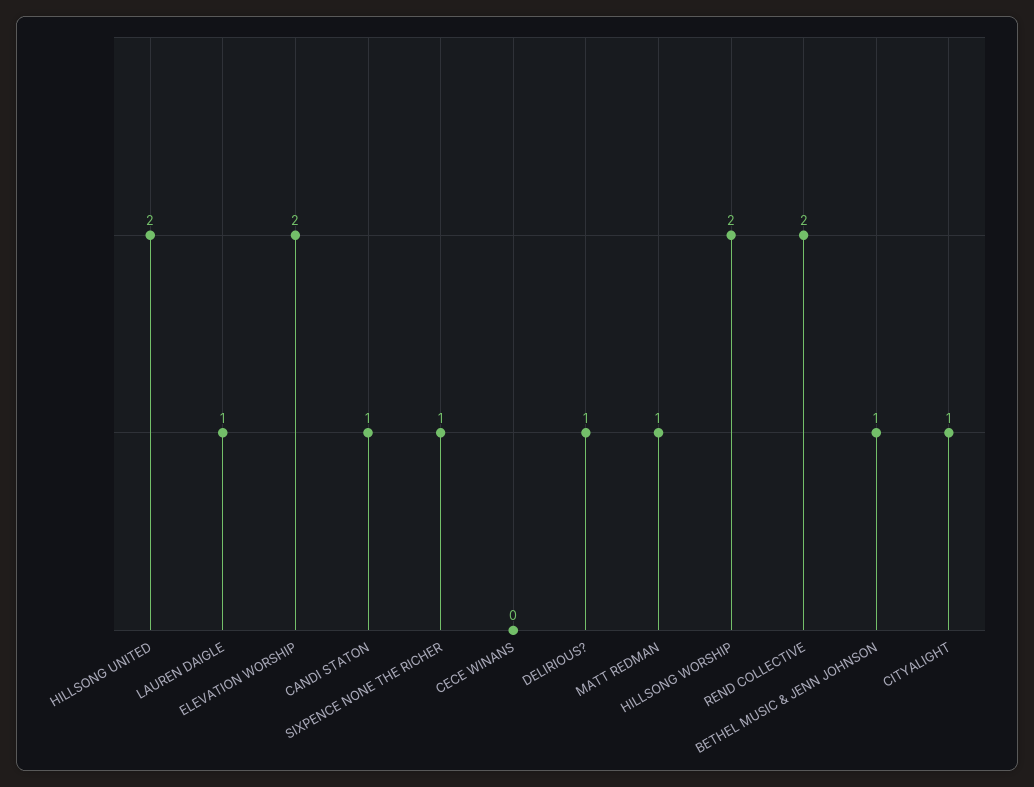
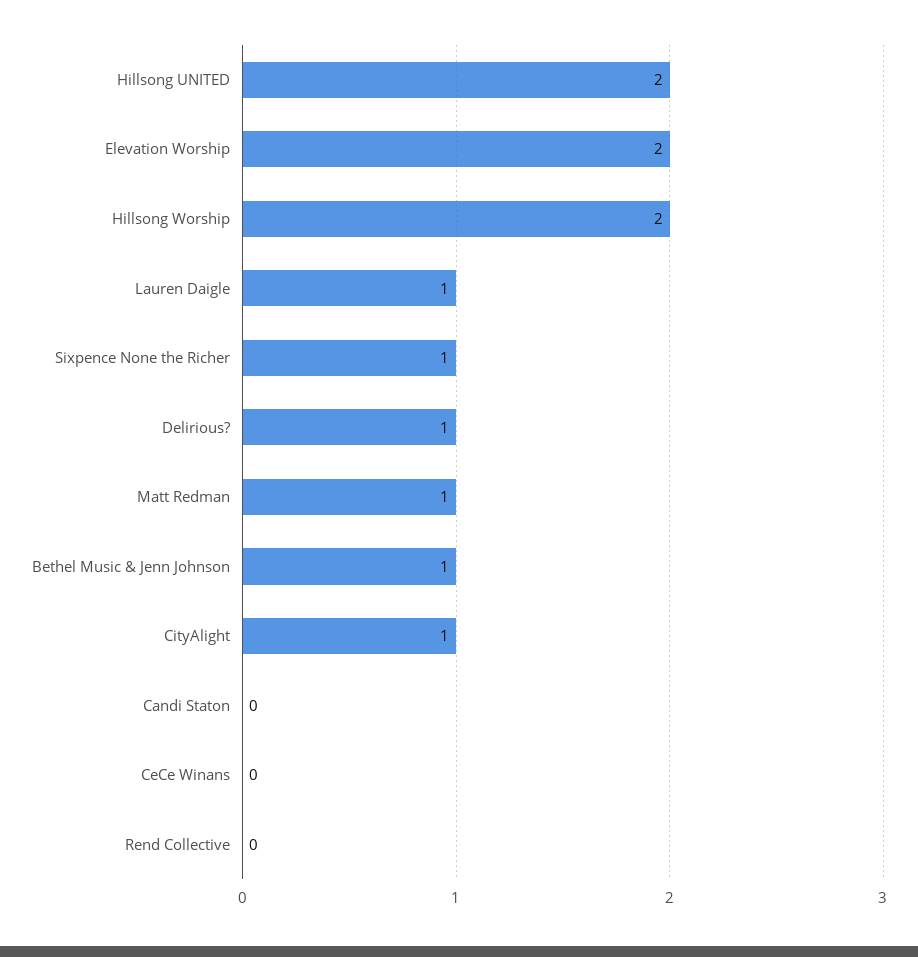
  {
    "HILLSONG UNITED": 2,
    "LAUREN DAIGLE": 1,
    "ELEVATION WORSHIP": 2,
-   "CANDI STATON": 1,
+   "CANDI STATON": 0,
    "SIXPENCE NONE THE RICHER": 1,
    "CECE WINANS": 0,
    "DELIRIOUS?": 1,
    "MATT REDMAN": 1,
    "HILLSONG WORSHIP": 2,
-   "REND COLLECTIVE": 2,
+   "REND COLLECTIVE": 0,
    "BETHEL MUSIC & JENN JOHNSON": 1,
    "CITYALIGHT": 1
  }

